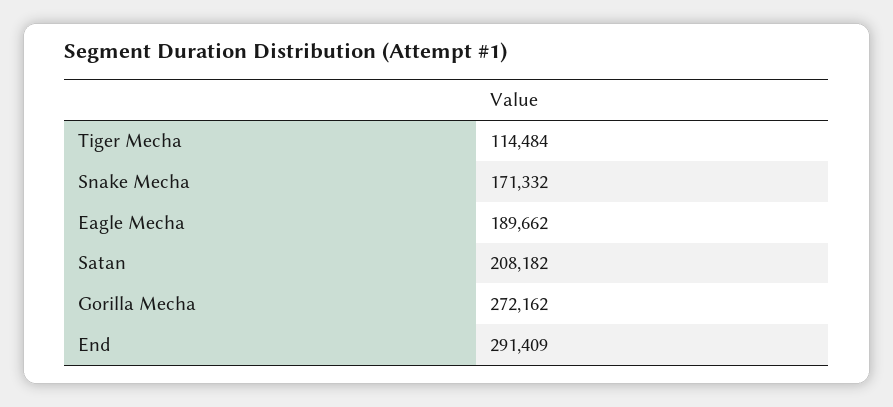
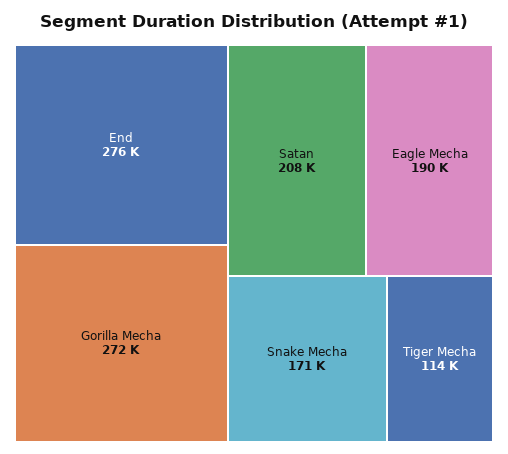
  {
    "Tiger Mecha": 114484,
    "Snake Mecha": 171332,
    "Eagle Mecha": 189662,
    "Satan": 208182,
    "Gorilla Mecha": 272162,
-   "End": 291409
+   "End": 276000
  }

